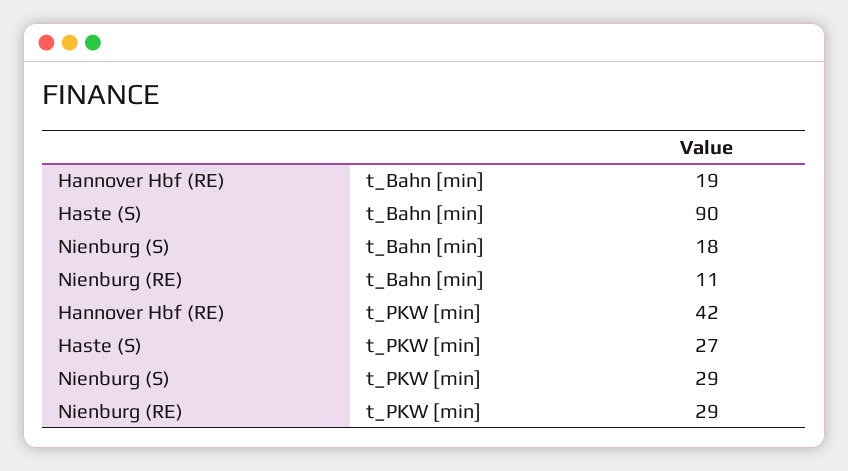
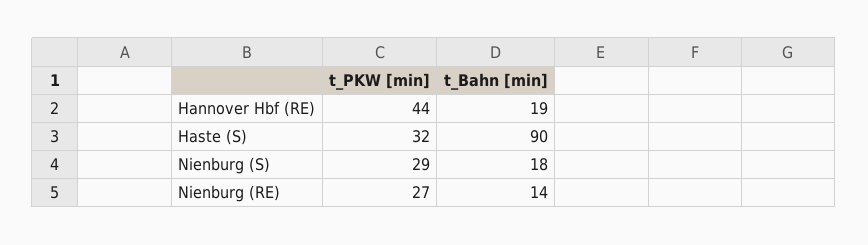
  {
    "Hannover Hbf (RE)": {
      "t_Bahn [min]": 19,
-     "t_PKW [min]": 42
+     "t_PKW [min]": 44
    },
    "Haste (S)": {
      "t_Bahn [min]": 90,
-     "t_PKW [min]": 27
+     "t_PKW [min]": 32
    },
    "Nienburg (S)": {
      "t_Bahn [min]": 18,
      "t_PKW [min]": 29
    },
    "Nienburg (RE)": {
-     "t_Bahn [min]": 11,
+     "t_Bahn [min]": 14,
-     "t_PKW [min]": 29
+     "t_PKW [min]": 27
    }
  }

